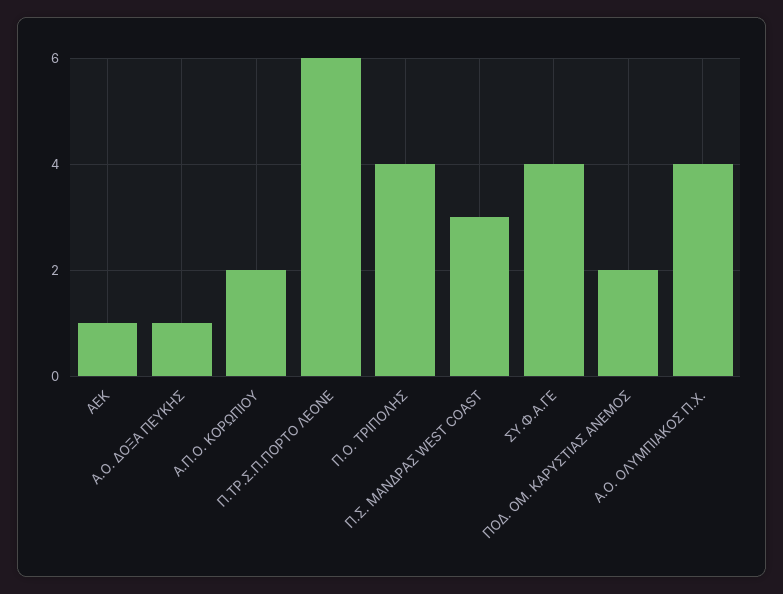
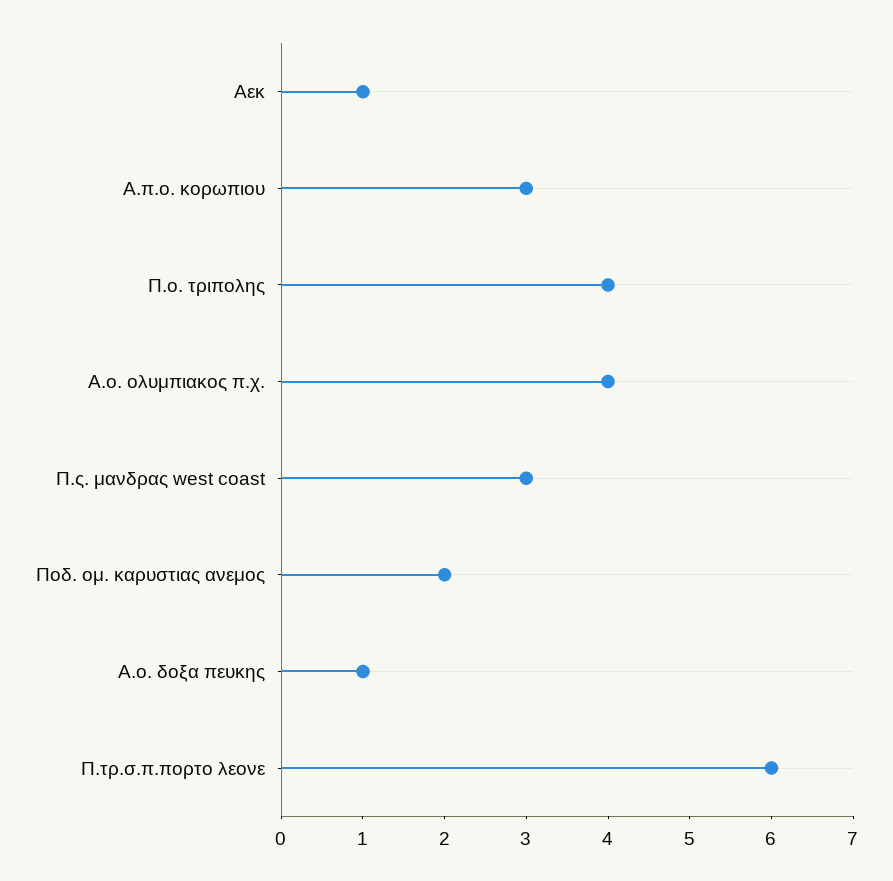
  {
    "ΑΕΚ": 1,
    "Α.Ο. ΔΟΞΑ ΠΕΥΚΗΣ": 1,
-   "Α.Π.Ο. ΚΟΡΩΠΙΟΥ": 2,
+   "Α.Π.Ο. ΚΟΡΩΠΙΟΥ": 3,
    "Π.ΤΡ.Σ.Π.ΠΟΡΤΟ ΛΕΟΝΕ": 6,
    "Π.Ο. ΤΡΙΠΟΛΗΣ": 4,
    "Π.Σ. ΜΑΝΔΡΑΣ WEST COAST": 3,
-   "ΣΥ.Φ.Α.ΓΕ": 4,
    "ΠΟΔ. ΟΜ. ΚΑΡΥΣΤΙΑΣ ΑΝΕΜΟΣ": 2,
    "Α.Ο. ΟΛΥΜΠΙΑΚΟΣ Π.Χ.": 4
  }

